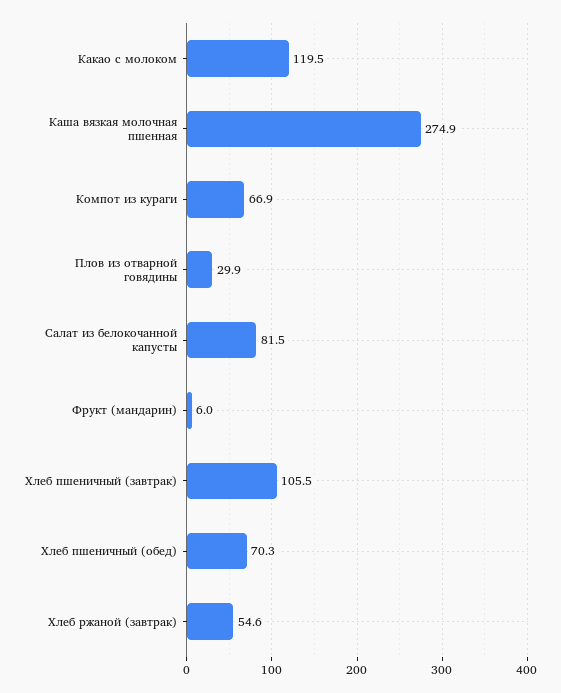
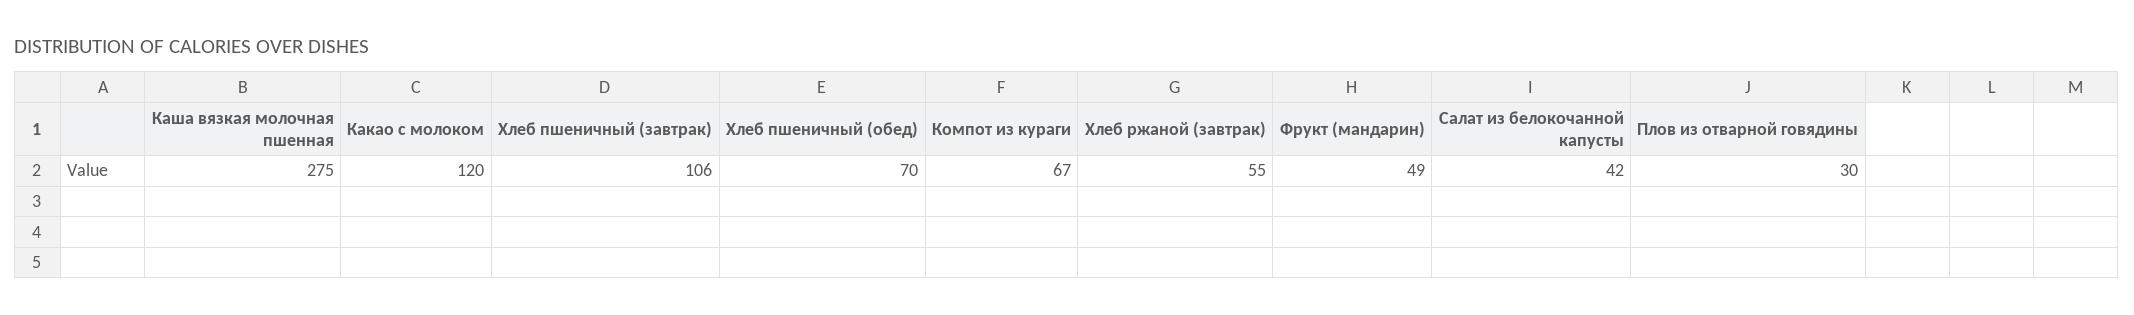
  {
    "Какао с молоком": 119.5,
    "Каша вязкая молочная пшенная": 274.9,
    "Компот из кураги": 66.9,
    "Плов из отварной говядины": 29.9,
-   "Салат из белокочанной капусты": 81.5,
+   "Салат из белокочанной капусты": 42,
-   "Фрукт (мандарин)": 6,
+   "Фрукт (мандарин)": 49,
    "Хлеб пшеничный (завтрак)": 105.5,
    "Хлеб пшеничный (обед)": 70.3,
    "Хлеб ржаной (завтрак)": 54.6
  }

